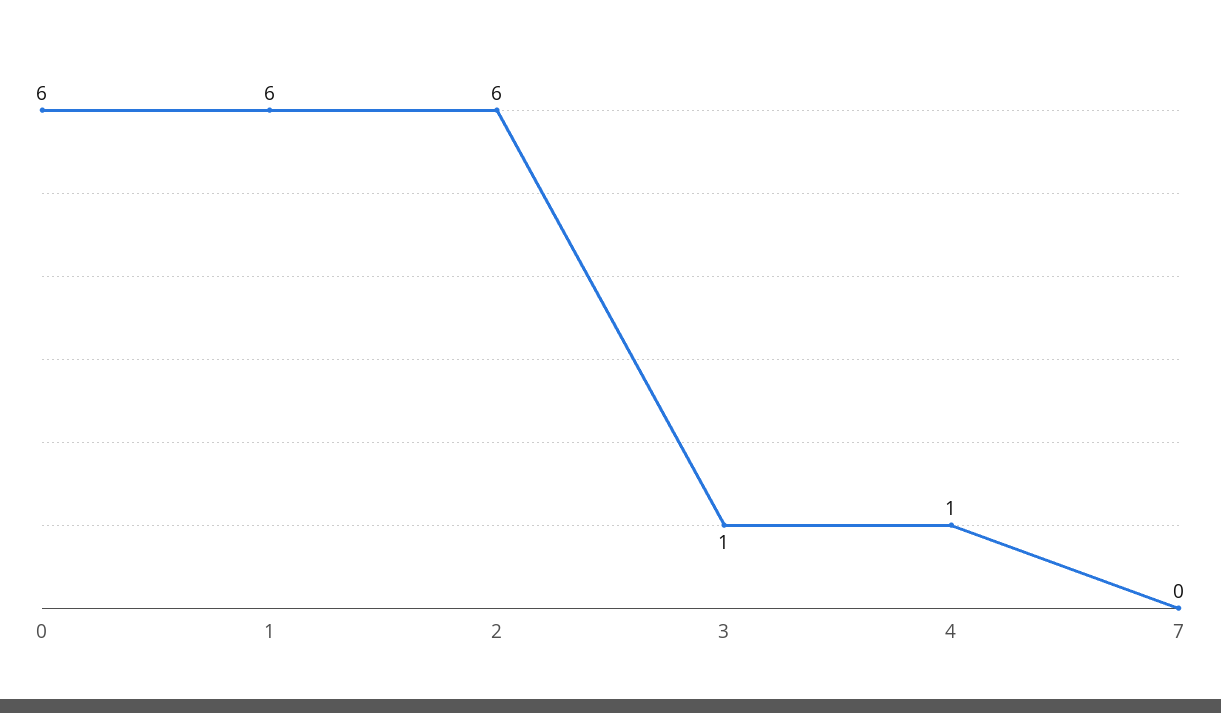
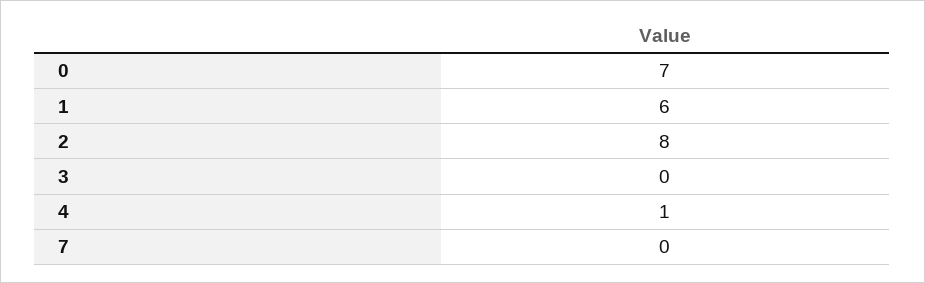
  {
-   "0": 6,
+   "0": 7,
    "1": 6,
-   "2": 6,
+   "2": 8,
-   "3": 1,
+   "3": 0,
    "4": 1,
    "7": 0
  }

